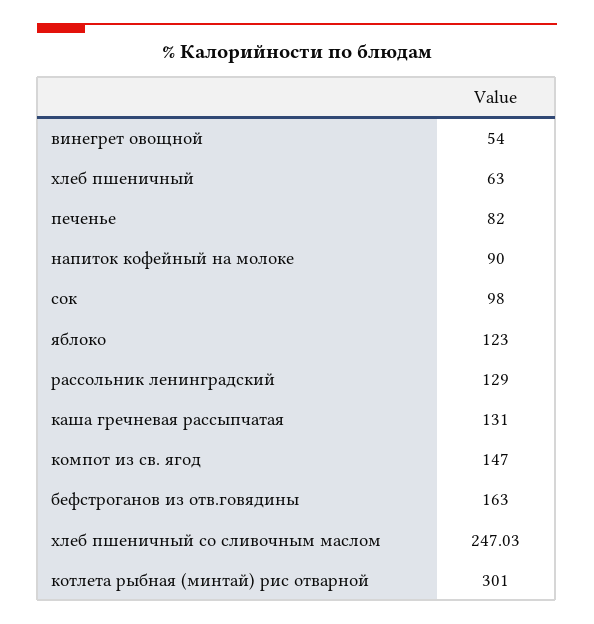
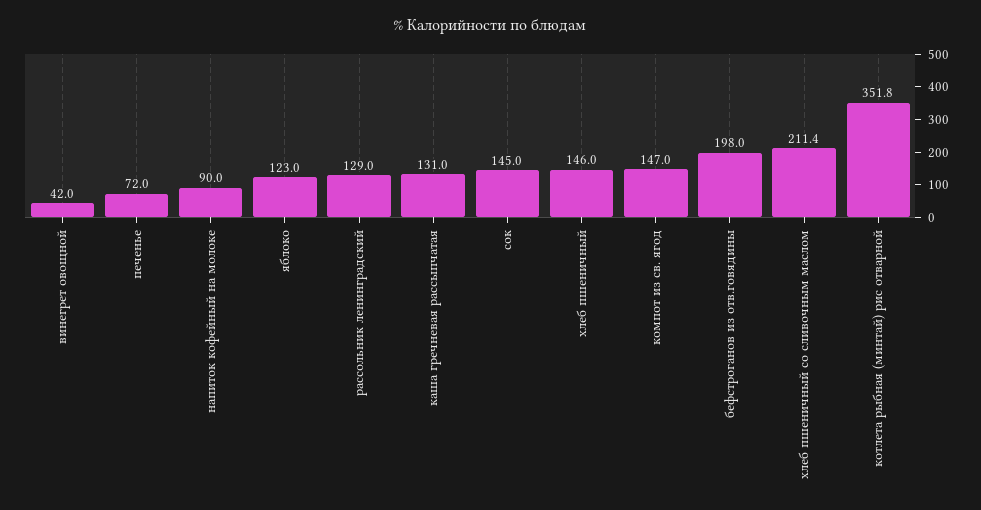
  {
-   "винегрет овощной": 54,
+   "винегрет овощной": 42,
-   "хлеб пшеничный": 63,
+   "хлеб пшеничный": 146,
-   "печенье": 82,
+   "печенье": 72,
    "напиток кофейный на молоке": 90,
-   "сок": 98,
+   "сок": 145,
    "яблоко": 123,
    "рассольник ленинградский": 129,
    "каша гречневая рассыпчатая": 131,
    "компот из св. ягод": 147,
-   "бефстроганов из отв.говядины": 163,
+   "бефстроганов из отв.говядины": 198,
-   "хлеб пшеничный со сливочным маслом": 247.03,
+   "хлеб пшеничный со сливочным маслом": 211.4,
-   "котлета рыбная (минтай) рис отварной": 301
+   "котлета рыбная (минтай) рис отварной": 351.8
  }

